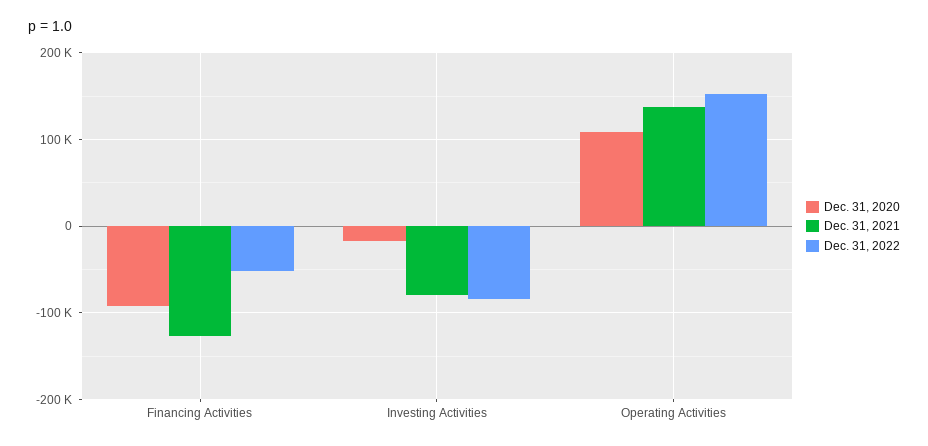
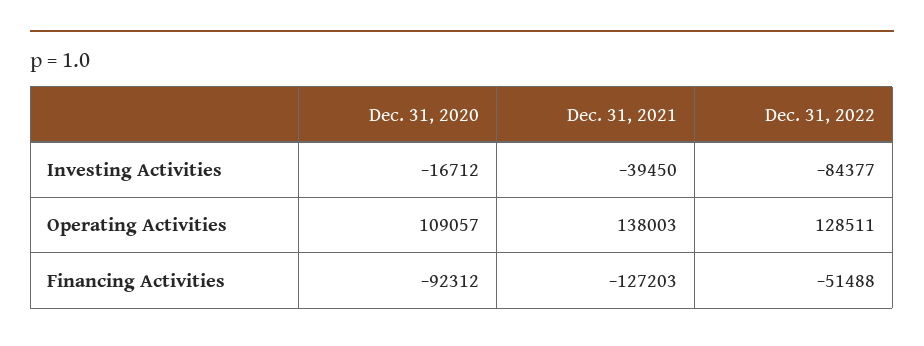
  {
    "Dec. 31, 2020": {
      "Financing Activities": -92312,
      "Investing Activities": -16712,
      "Operating Activities": 109057
    },
    "Dec. 31, 2021": {
      "Financing Activities": -127203,
-     "Investing Activities": -80000,
+     "Investing Activities": -39450,
      "Operating Activities": 138003
    },
    "Dec. 31, 2022": {
      "Financing Activities": -51488,
      "Investing Activities": -84377,
-     "Operating Activities": 150000
+     "Operating Activities": 128511
    }
  }

